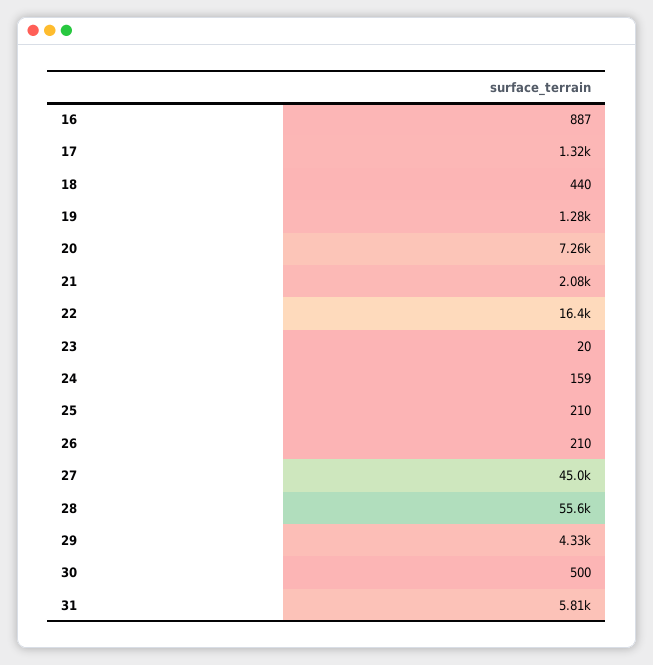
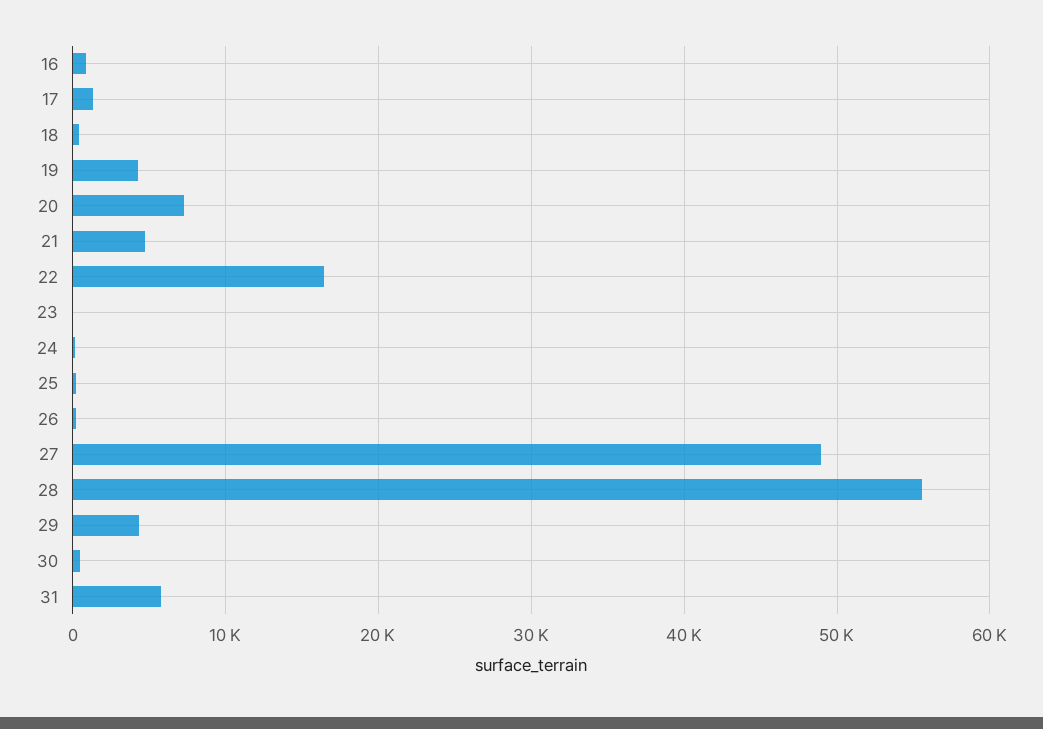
  {
    "16": 887,
    "17": 1320,
    "18": 440,
-   "19": 1280,
+   "19": 4000,
    "20": 7260,
-   "21": 2080,
+   "21": 5000,
    "22": 16400,
    "23": 20,
    "24": 159,
    "25": 210,
    "26": 210,
-   "27": 45000,
+   "27": 49000,
    "28": 55600,
    "29": 4330,
    "30": 500,
    "31": 5810
  }

